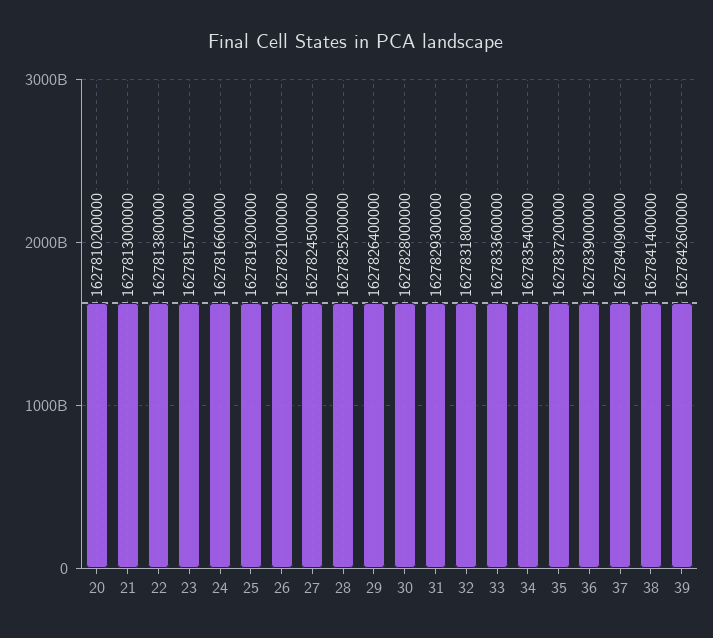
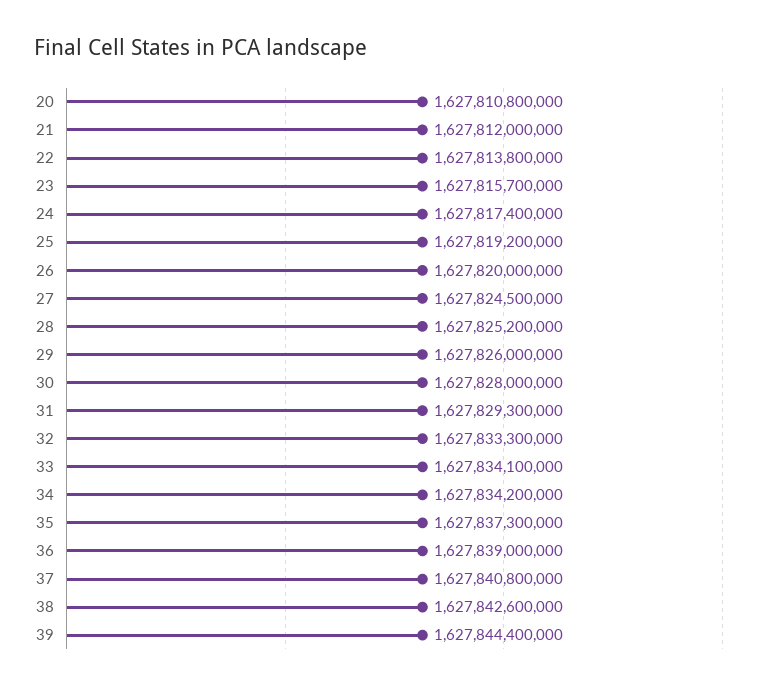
  {
-   "20": 1627810200000,
+   "20": 1627810800000,
-   "21": 1627813000000,
+   "21": 1627812000000,
    "22": 1627813800000,
    "23": 1627815700000,
-   "24": 1627816600000,
+   "24": 1627817400000,
    "25": 1627819200000,
-   "26": 1627821000000,
+   "26": 1627820000000,
    "27": 1627824500000,
    "28": 1627825200000,
-   "29": 1627826400000,
+   "29": 1627826000000,
    "30": 1627828000000,
    "31": 1627829300000,
-   "32": 1627831800000,
+   "32": 1627833300000,
-   "33": 1627833600000,
+   "33": 1627834100000,
-   "34": 1627835400000,
+   "34": 1627834200000,
-   "35": 1627837200000,
+   "35": 1627837300000,
    "36": 1627839000000,
-   "37": 1627840900000,
+   "37": 1627840800000,
-   "38": 1627841400000,
+   "38": 1627842600000,
-   "39": 1627842600000
+   "39": 1627844400000
  }

